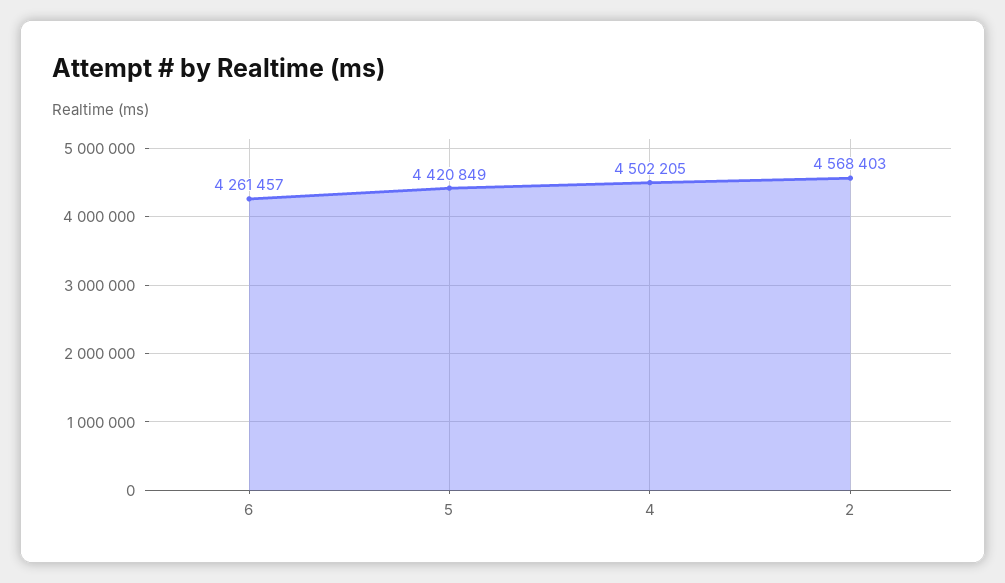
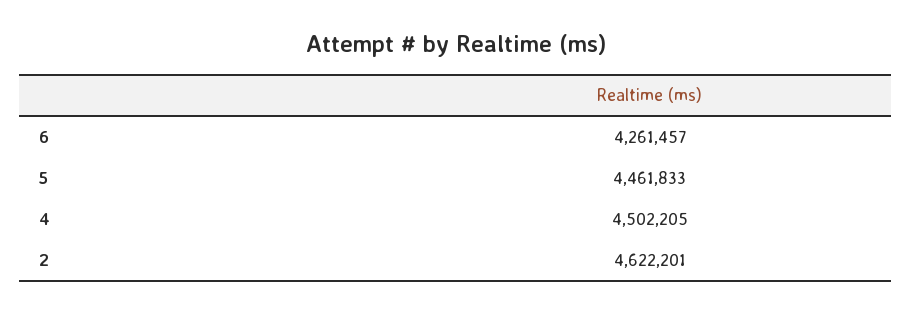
  {
    "6": 4261457,
-   "5": 4420849,
+   "5": 4461833,
    "4": 4502205,
-   "2": 4568403
+   "2": 4622201
  }

